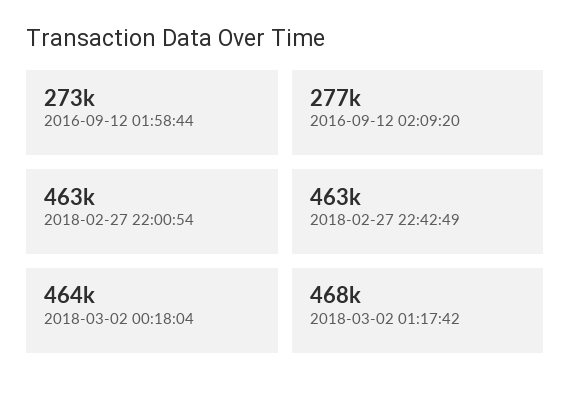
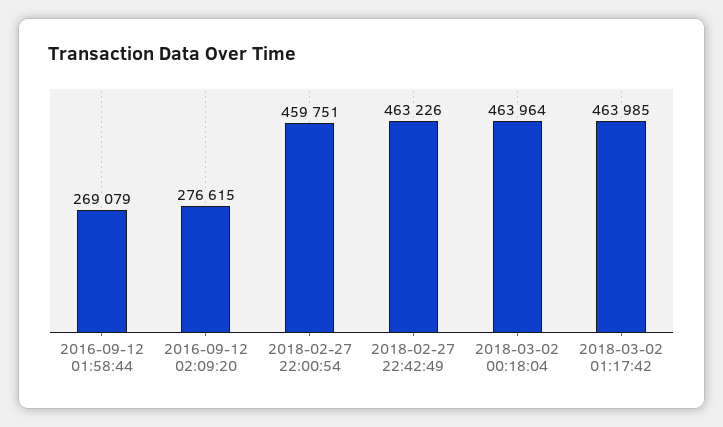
  {
-   "2016-09-12 01:58:44": 273000,
+   "2016-09-12 01:58:44": 269079,
    "2016-09-12 02:09:20": 276615,
-   "2018-02-27 22:00:54": 463000,
+   "2018-02-27 22:00:54": 459751,
    "2018-02-27 22:42:49": 463226,
    "2018-03-02 00:18:04": 463964,
-   "2018-03-02 01:17:42": 468000
+   "2018-03-02 01:17:42": 463985
  }

